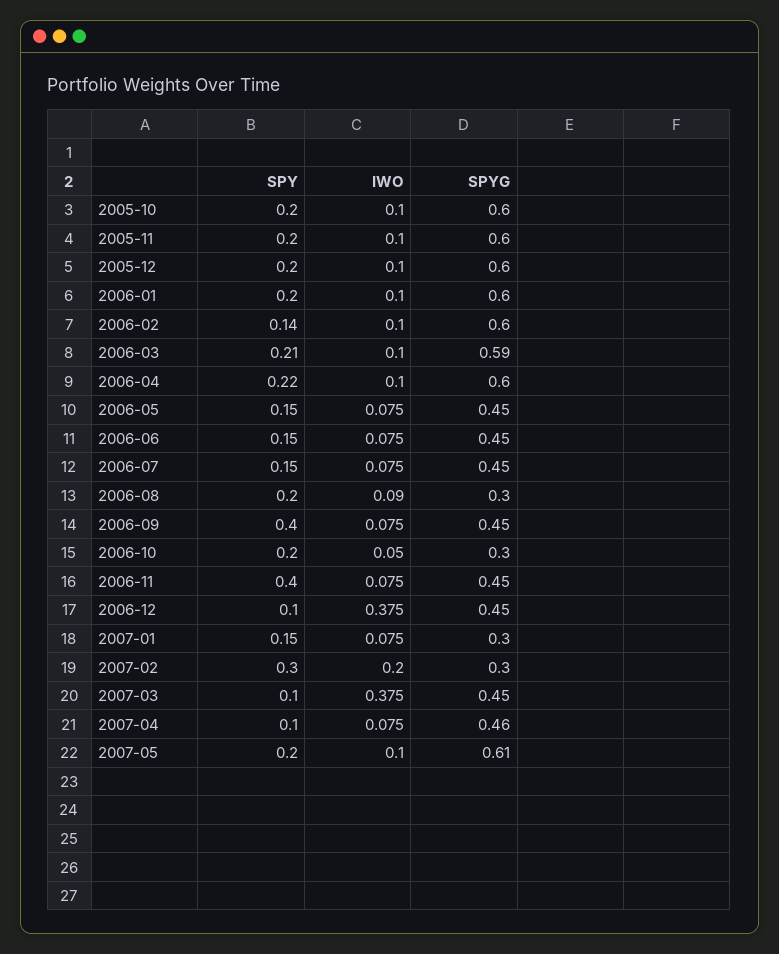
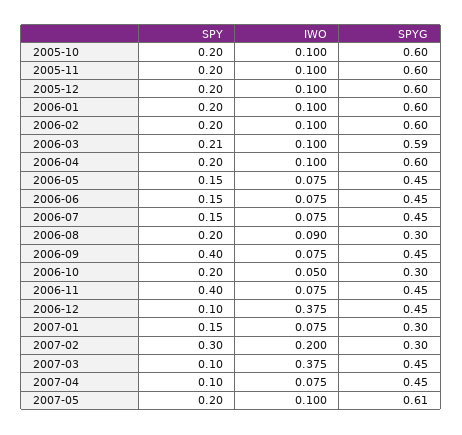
  {
    "SPY": {
      "2005-10": 0.2,
      "2005-11": 0.2,
      "2005-12": 0.2,
      "2006-01": 0.2,
-     "2006-02": 0.14,
+     "2006-02": 0.2,
      "2006-03": 0.21,
-     "2006-04": 0.22,
+     "2006-04": 0.2,
      "2006-05": 0.15,
      "2006-06": 0.15,
      "2006-07": 0.15,
      "2006-08": 0.2,
      "2006-09": 0.4,
      "2006-10": 0.2,
      "2006-11": 0.4,
      "2006-12": 0.1,
      "2007-01": 0.15,
      "2007-02": 0.3,
      "2007-03": 0.1,
      "2007-04": 0.1,
      "2007-05": 0.2
    },
    "IWO": {
      "2005-10": 0.1,
      "2005-11": 0.1,
      "2005-12": 0.1,
      "2006-01": 0.1,
      "2006-02": 0.1,
      "2006-03": 0.1,
      "2006-04": 0.1,
      "2006-05": 0.075,
      "2006-06": 0.075,
      "2006-07": 0.075,
      "2006-08": 0.09,
      "2006-09": 0.075,
      "2006-10": 0.05,
      "2006-11": 0.075,
      "2006-12": 0.375,
      "2007-01": 0.075,
      "2007-02": 0.2,
      "2007-03": 0.375,
      "2007-04": 0.075,
      "2007-05": 0.1
    },
    "SPYG": {
      "2005-10": 0.6,
      "2005-11": 0.6,
      "2005-12": 0.6,
      "2006-01": 0.6,
      "2006-02": 0.6,
      "2006-03": 0.59,
      "2006-04": 0.6,
      "2006-05": 0.45,
      "2006-06": 0.45,
      "2006-07": 0.45,
      "2006-08": 0.3,
      "2006-09": 0.45,
      "2006-10": 0.3,
      "2006-11": 0.45,
      "2006-12": 0.45,
      "2007-01": 0.3,
      "2007-02": 0.3,
      "2007-03": 0.45,
-     "2007-04": 0.46,
+     "2007-04": 0.45,
      "2007-05": 0.61
    }
  }

